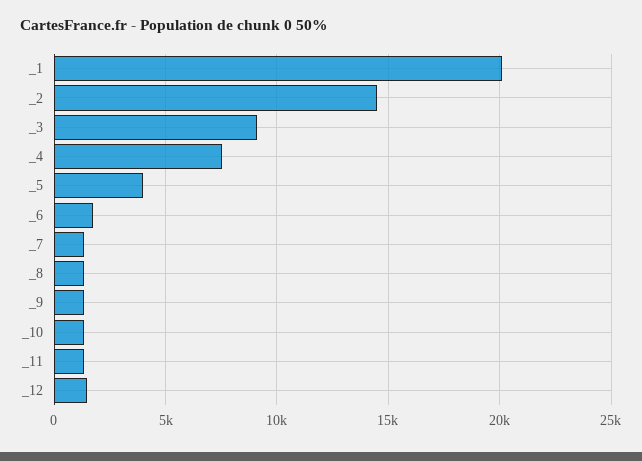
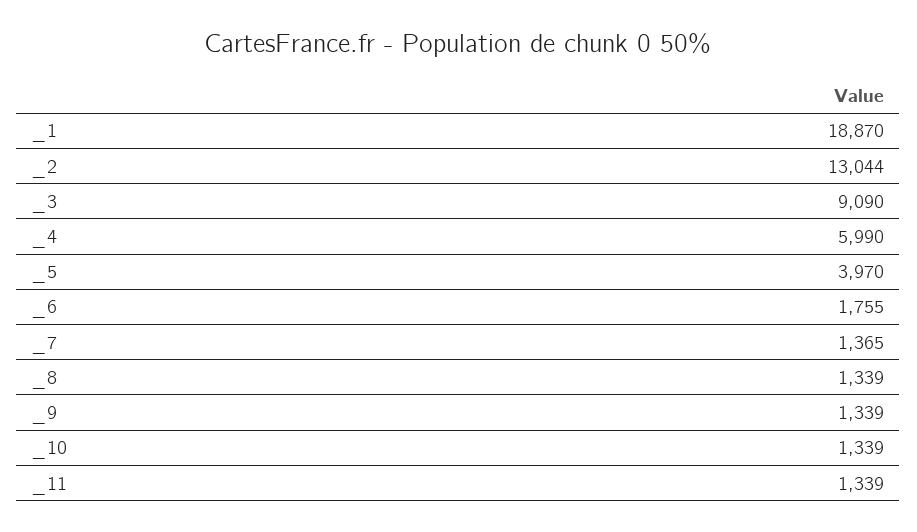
  {
-   "_1": 20000,
+   "_1": 18870,
-   "_2": 14500,
+   "_2": 13044,
    "_3": 9090,
-   "_4": 7500,
+   "_4": 5990,
    "_5": 3970,
    "_6": 1755,
    "_7": 1365,
    "_8": 1339,
    "_9": 1339,
    "_10": 1339,
-   "_11": 1339,
+   "_11": 1339
-   "_12": 1500
  }

